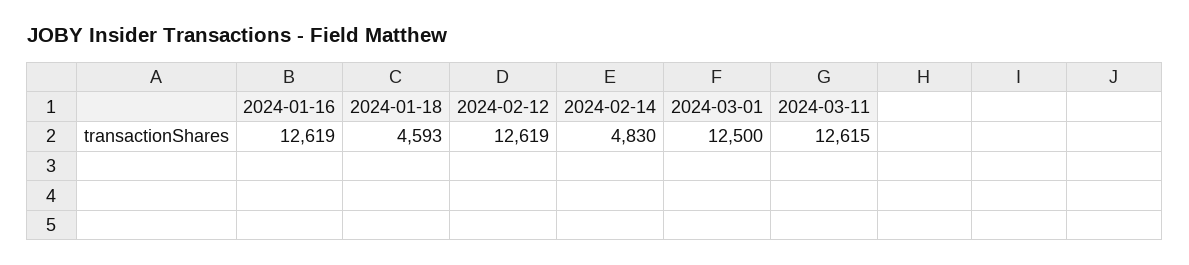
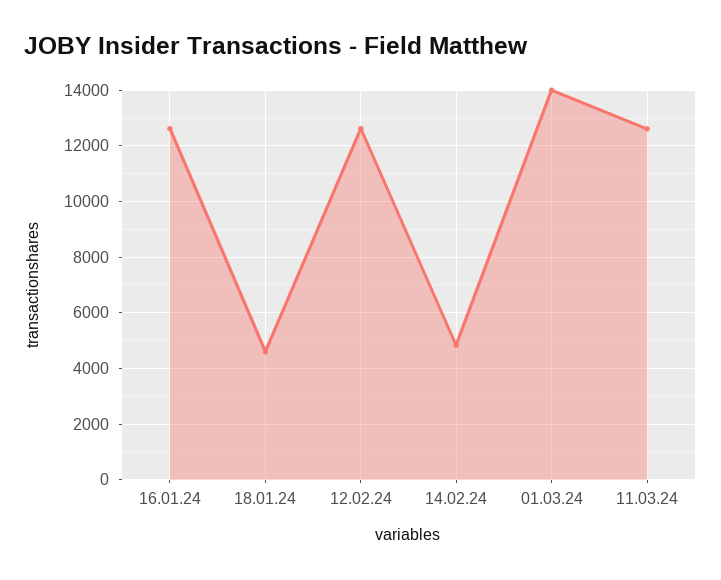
  {
    "2024-01-16": 12619,
    "2024-01-18": 4593,
    "2024-02-12": 12619,
    "2024-02-14": 4830,
-   "2024-03-01": 12500,
+   "2024-03-01": 14000,
    "2024-03-11": 12615
  }

